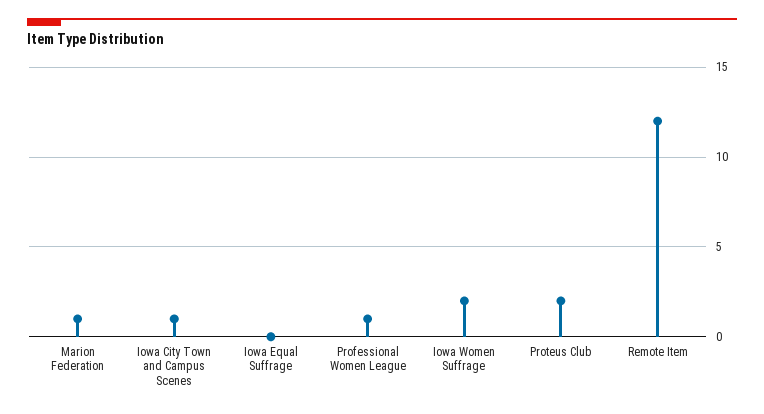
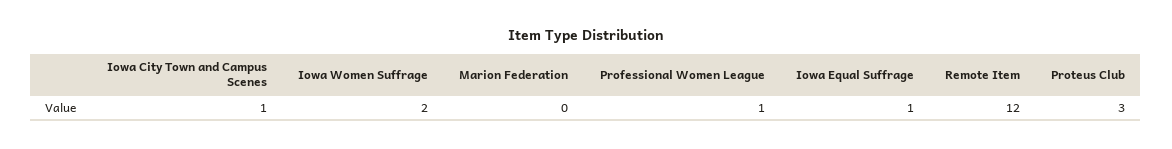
  {
-   "Marion Federation": 1,
+   "Marion Federation": 0,
    "Iowa City Town and Campus Scenes": 1,
-   "Iowa Equal Suffrage": 0,
+   "Iowa Equal Suffrage": 1,
    "Professional Women League": 1,
    "Iowa Women Suffrage": 2,
-   "Proteus Club": 2,
+   "Proteus Club": 3,
    "Remote Item": 12
  }

